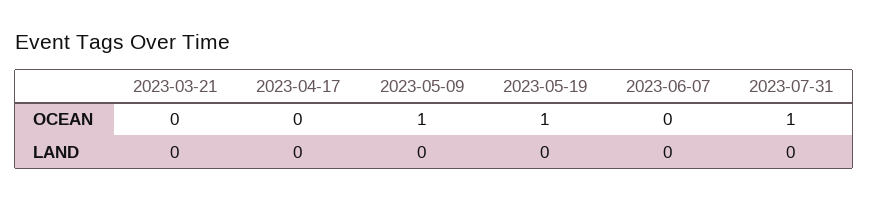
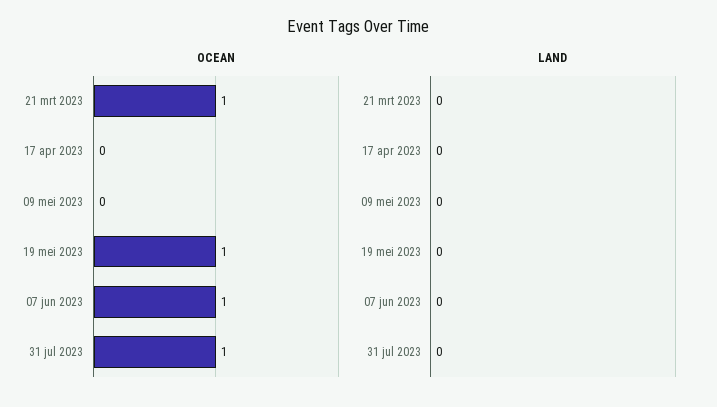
  {
    "OCEAN": {
-     "2023-03-21": 0,
+     "2023-03-21": 1,
      "2023-04-17": 0,
-     "2023-05-09": 1,
+     "2023-05-09": 0,
      "2023-05-19": 1,
-     "2023-06-07": 0,
+     "2023-06-07": 1,
      "2023-07-31": 1
    },
    "LAND": {
      "2023-03-21": 0,
      "2023-04-17": 0,
      "2023-05-09": 0,
      "2023-05-19": 0,
      "2023-06-07": 0,
      "2023-07-31": 0
    }
  }

